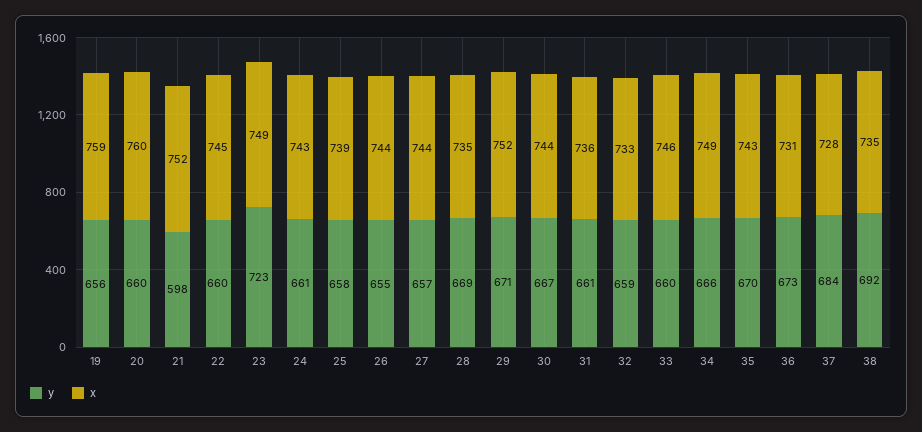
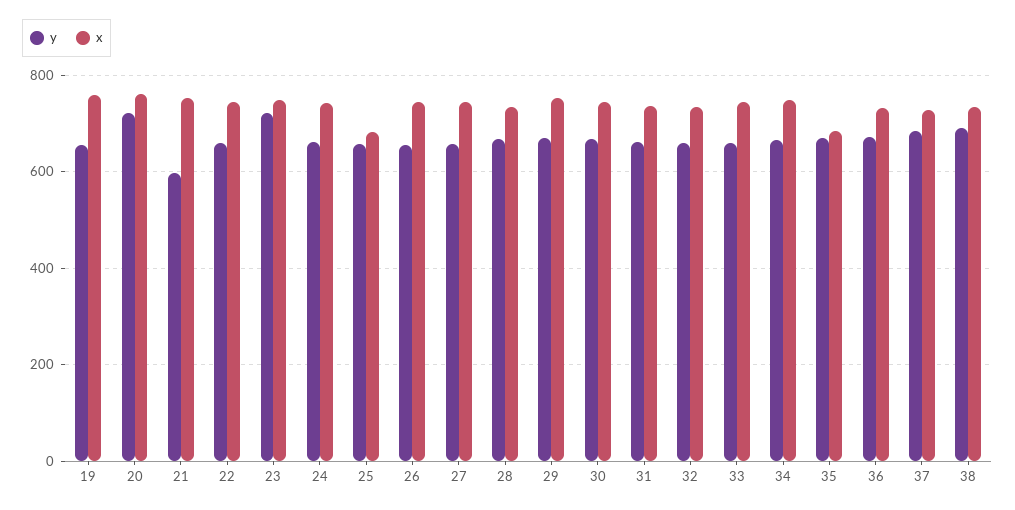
  {
    "y": {
      "19": 656,
-     "20": 660,
+     "20": 720,
      "21": 598,
      "22": 660,
      "23": 723,
      "24": 661,
      "25": 658,
      "26": 655,
      "27": 657,
      "28": 669,
      "29": 671,
      "30": 667,
      "31": 661,
      "32": 659,
      "33": 660,
      "34": 666,
      "35": 670,
      "36": 673,
      "37": 684,
      "38": 692
    },
    "x": {
      "19": 759,
      "20": 760,
      "21": 752,
      "22": 745,
      "23": 749,
      "24": 743,
-     "25": 739,
+     "25": 680,
      "26": 744,
      "27": 744,
      "28": 735,
      "29": 752,
      "30": 744,
      "31": 736,
      "32": 733,
      "33": 746,
      "34": 749,
-     "35": 743,
+     "35": 680,
      "36": 731,
      "37": 728,
      "38": 735
    }
  }

